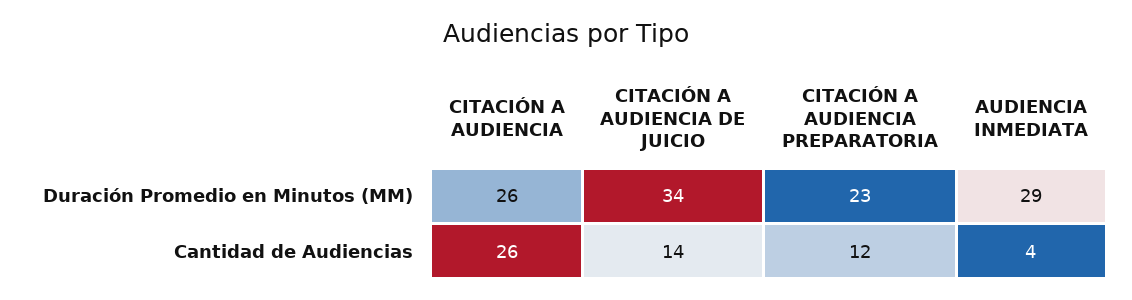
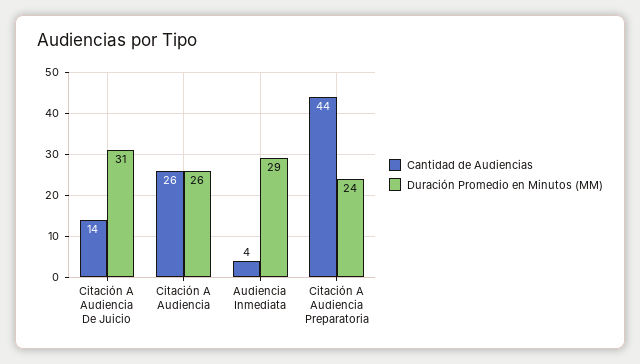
  {
    "Duración Promedio en Minutos (MM)": {
      "CITACIÓN A AUDIENCIA": 26,
-     "CITACIÓN A AUDIENCIA DE JUICIO": 34,
+     "CITACIÓN A AUDIENCIA DE JUICIO": 31,
-     "CITACIÓN A AUDIENCIA PREPARATORIA": 23,
+     "CITACIÓN A AUDIENCIA PREPARATORIA": 24,
      "AUDIENCIA INMEDIATA": 29
    },
    "Cantidad de Audiencias": {
      "CITACIÓN A AUDIENCIA": 26,
      "CITACIÓN A AUDIENCIA DE JUICIO": 14,
-     "CITACIÓN A AUDIENCIA PREPARATORIA": 12,
+     "CITACIÓN A AUDIENCIA PREPARATORIA": 44,
      "AUDIENCIA INMEDIATA": 4
    }
  }

